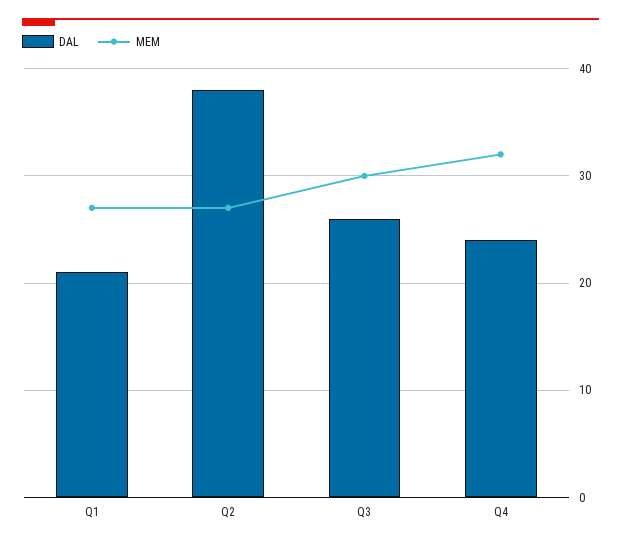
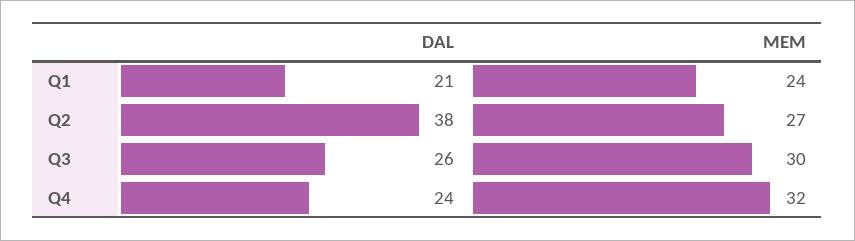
  {
    "DAL": {
      "Q1": 21,
      "Q2": 38,
      "Q3": 26,
      "Q4": 24
    },
    "MEM": {
-     "Q1": 27,
+     "Q1": 24,
      "Q2": 27,
      "Q3": 30,
      "Q4": 32
    }
  }

